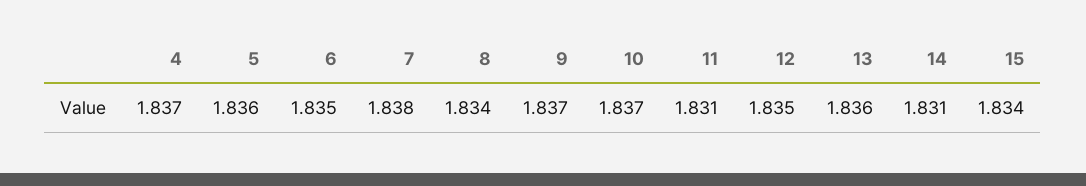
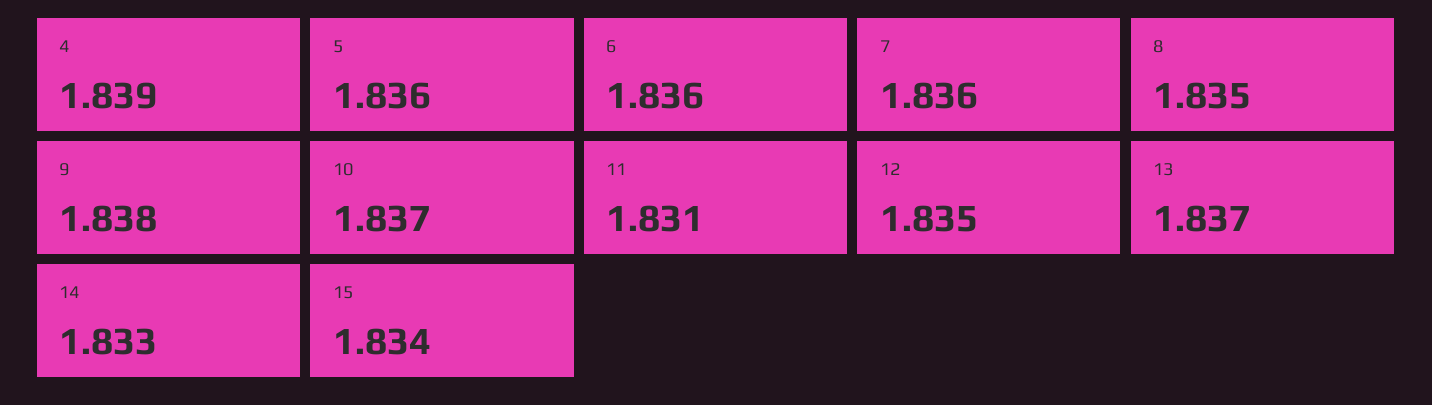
  {
-   "4": 1.837,
+   "4": 1.839,
    "5": 1.836,
-   "6": 1.835,
+   "6": 1.836,
-   "7": 1.838,
+   "7": 1.836,
-   "8": 1.834,
+   "8": 1.835,
-   "9": 1.837,
+   "9": 1.838,
    "10": 1.837,
    "11": 1.831,
    "12": 1.835,
-   "13": 1.836,
+   "13": 1.837,
-   "14": 1.831,
+   "14": 1.833,
    "15": 1.834
  }

